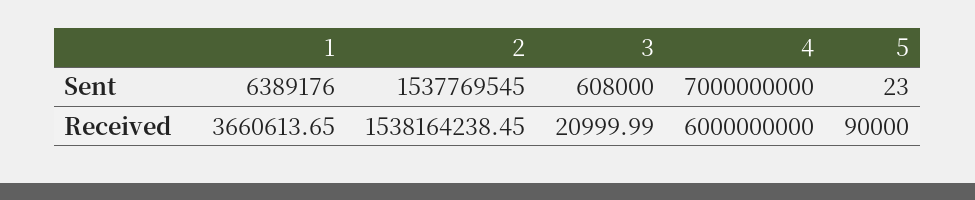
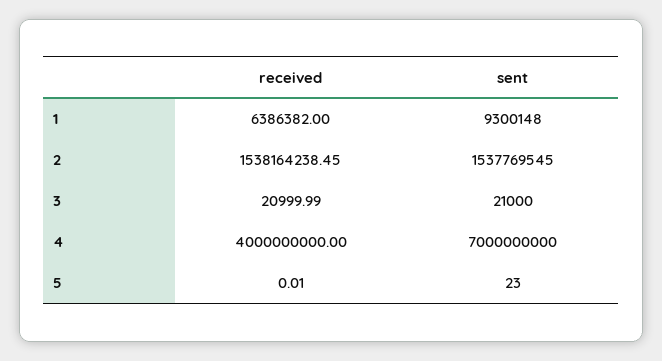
  {
    "1": {
-     "Sent": 6389176,
+     "Sent": 9300148,
-     "Received": 3660613.65
+     "Received": 6386382
    },
    "2": {
      "Sent": 1537769545,
      "Received": 1538164238.45
    },
    "3": {
-     "Sent": 608000,
+     "Sent": 21000,
      "Received": 20999.99
    },
    "4": {
      "Sent": 7000000000,
-     "Received": 6000000000
+     "Received": 4000000000
    },
    "5": {
      "Sent": 23,
-     "Received": 90000
+     "Received": 0.01
    }
  }

